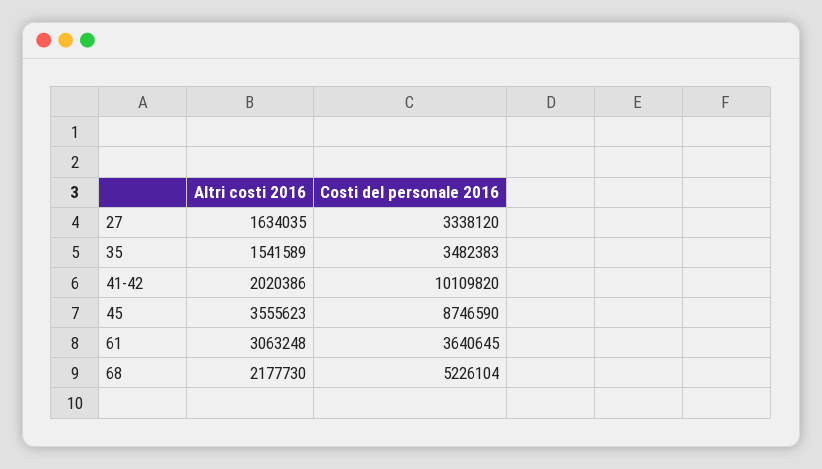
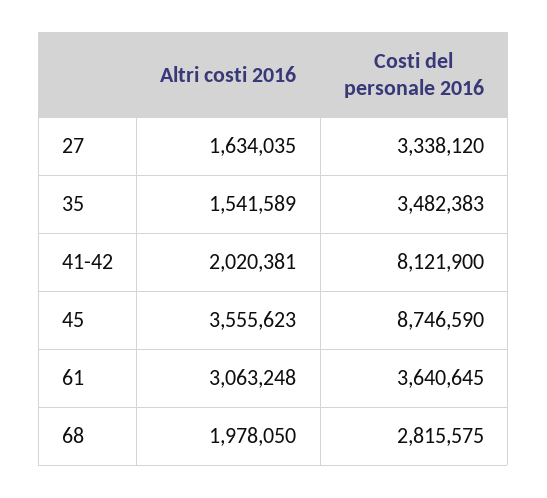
  {
    "Altri costi 2016": {
      "27": 1634035,
      "35": 1541589,
-     "41-42": 2020386,
+     "41-42": 2020381,
      "45": 3555623,
      "61": 3063248,
-     "68": 2177730
+     "68": 1978050
    },
    "Costi del personale 2016": {
      "27": 3338120,
      "35": 3482383,
-     "41-42": 10109820,
+     "41-42": 8121900,
      "45": 8746590,
      "61": 3640645,
-     "68": 5226104
+     "68": 2815575
    }
  }

